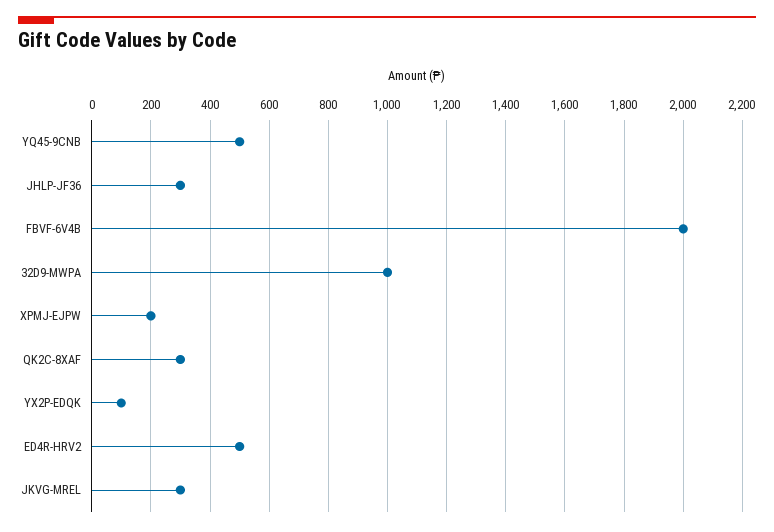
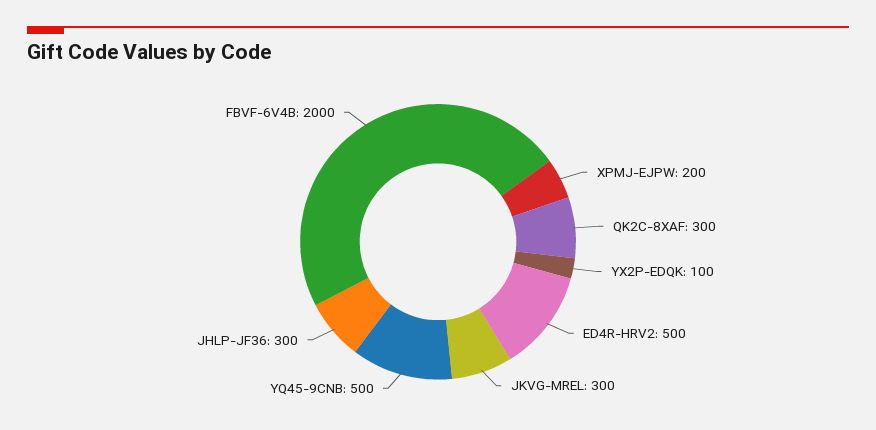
  {
    "YQ45-9CNB": 500,
    "JHLP-JF36": 300,
    "FBVF-6V4B": 2000,
-   "32D9-MWPA": 1000,
    "XPMJ-EJPW": 200,
    "QK2C-8XAF": 300,
    "YX2P-EDQK": 100,
    "ED4R-HRV2": 500,
    "JKVG-MREL": 300
  }

